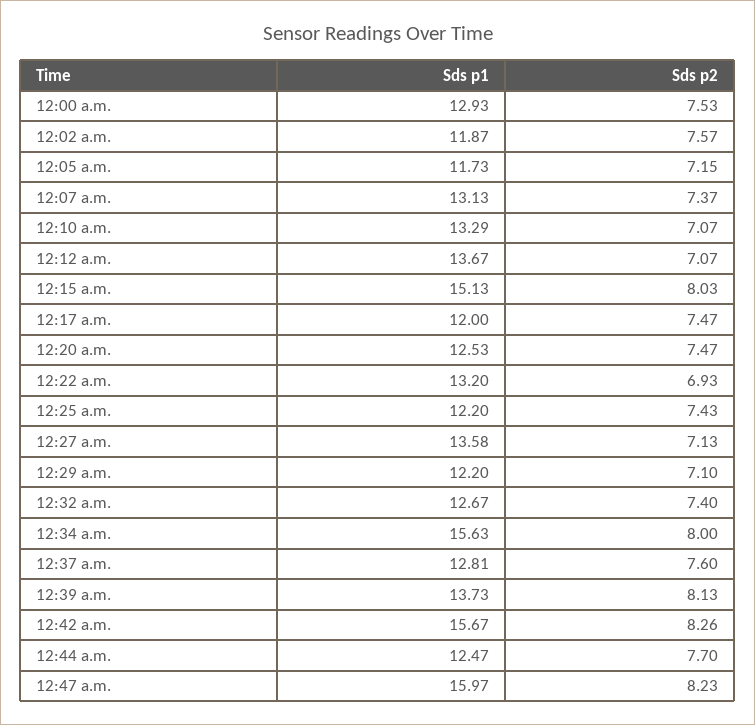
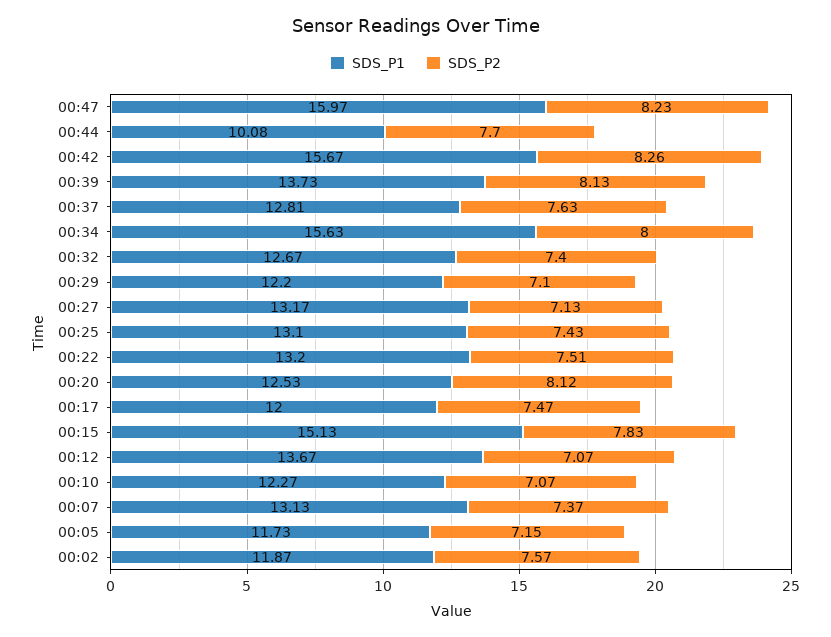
  {
    "Sds p1": {
-     "12:00 a.m.": 12.93,
      "12:02 a.m.": 11.87,
      "12:05 a.m.": 11.73,
      "12:07 a.m.": 13.13,
-     "12:10 a.m.": 13.29,
+     "12:10 a.m.": 12.27,
      "12:12 a.m.": 13.67,
      "12:15 a.m.": 15.13,
      "12:17 a.m.": 12,
      "12:20 a.m.": 12.53,
      "12:22 a.m.": 13.2,
-     "12:25 a.m.": 12.2,
+     "12:25 a.m.": 13.1,
-     "12:27 a.m.": 13.58,
+     "12:27 a.m.": 13.17,
      "12:29 a.m.": 12.2,
      "12:32 a.m.": 12.67,
      "12:34 a.m.": 15.63,
      "12:37 a.m.": 12.81,
      "12:39 a.m.": 13.73,
      "12:42 a.m.": 15.67,
-     "12:44 a.m.": 12.47,
+     "12:44 a.m.": 10.08,
      "12:47 a.m.": 15.97
    },
    "Sds p2": {
-     "12:00 a.m.": 7.53,
      "12:02 a.m.": 7.57,
      "12:05 a.m.": 7.15,
      "12:07 a.m.": 7.37,
      "12:10 a.m.": 7.07,
      "12:12 a.m.": 7.07,
-     "12:15 a.m.": 8.03,
+     "12:15 a.m.": 7.83,
      "12:17 a.m.": 7.47,
-     "12:20 a.m.": 7.47,
+     "12:20 a.m.": 8.12,
-     "12:22 a.m.": 6.93,
+     "12:22 a.m.": 7.51,
      "12:25 a.m.": 7.43,
      "12:27 a.m.": 7.13,
      "12:29 a.m.": 7.1,
      "12:32 a.m.": 7.4,
      "12:34 a.m.": 8,
-     "12:37 a.m.": 7.6,
+     "12:37 a.m.": 7.63,
      "12:39 a.m.": 8.13,
      "12:42 a.m.": 8.26,
      "12:44 a.m.": 7.7,
      "12:47 a.m.": 8.23
    }
  }

